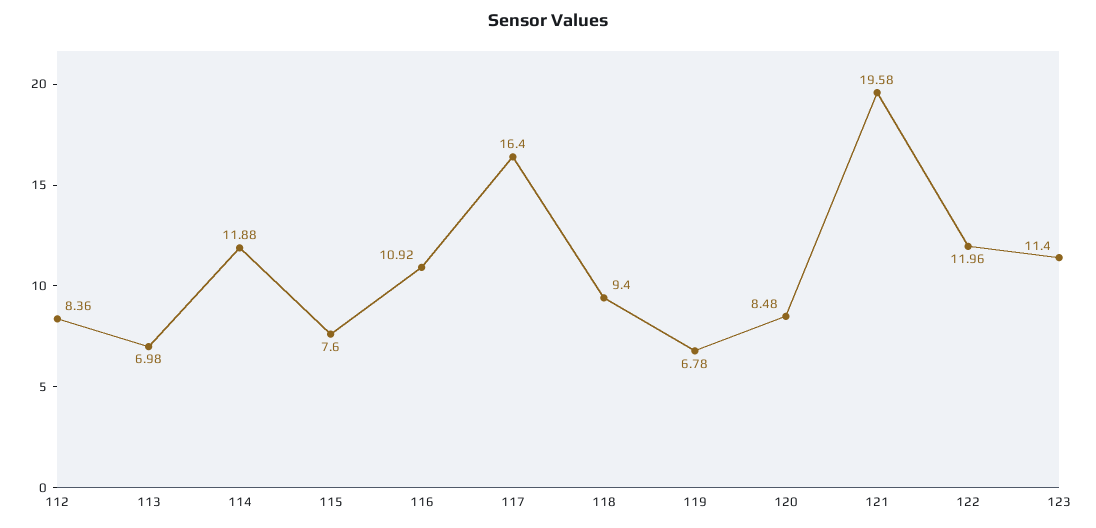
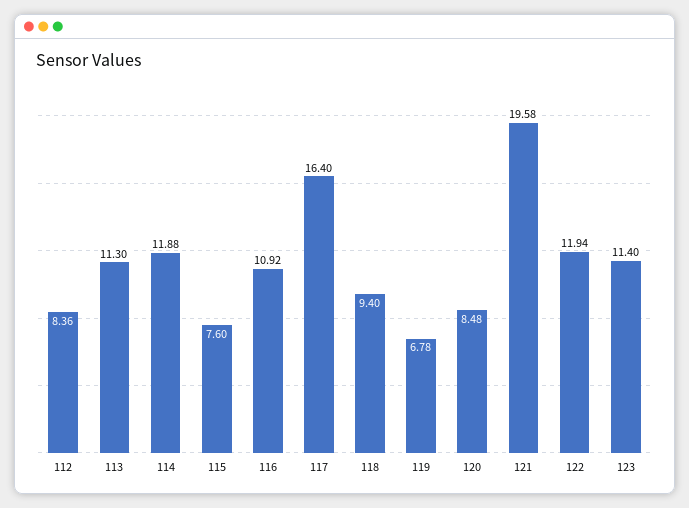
  {
    "112": 8.36,
-   "113": 6.98,
+   "113": 11.3,
    "114": 11.88,
    "115": 7.6,
    "116": 10.92,
    "117": 16.4,
    "118": 9.4,
    "119": 6.78,
    "120": 8.48,
    "121": 19.58,
-   "122": 11.96,
+   "122": 11.94,
    "123": 11.4
  }

